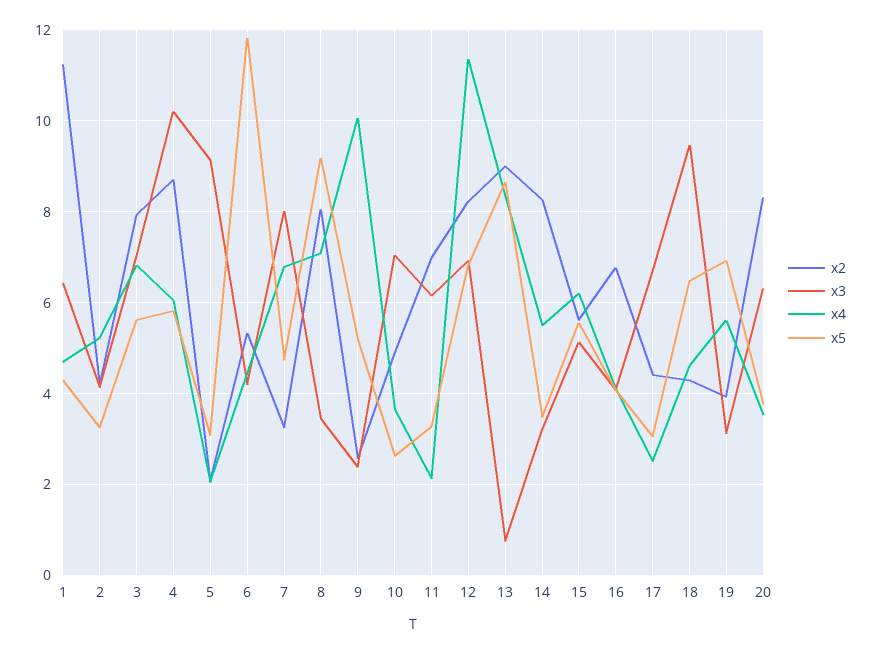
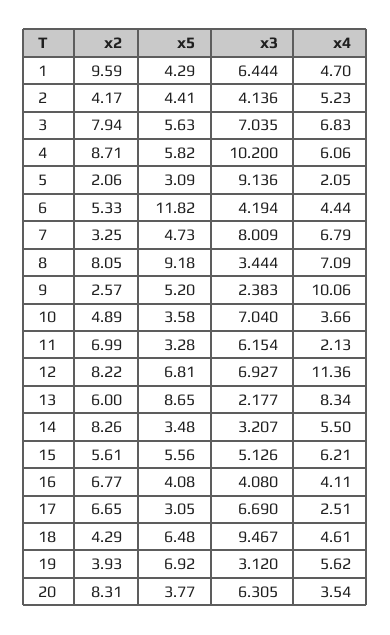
  {
    "x2": {
-     "1": 11.2,
+     "1": 9.59,
      "2": 4.17,
      "3": 7.94,
      "4": 8.71,
      "5": 2.06,
      "6": 5.33,
      "7": 3.25,
      "8": 8.05,
      "9": 2.57,
      "10": 4.89,
      "11": 6.99,
      "12": 8.22,
-     "13": 9,
+     "13": 6,
      "14": 8.26,
      "15": 5.61,
      "16": 6.77,
-     "17": 4.4,
+     "17": 6.65,
      "18": 4.29,
      "19": 3.93,
      "20": 8.31
    },
    "x3": {
      "1": 6.444,
      "2": 4.136,
      "3": 7.035,
      "4": 10.2,
      "5": 9.136,
      "6": 4.194,
      "7": 8.009,
      "8": 3.444,
      "9": 2.383,
      "10": 7.04,
      "11": 6.154,
      "12": 6.927,
-     "13": 0.8,
+     "13": 2.177,
      "14": 3.207,
      "15": 5.126,
      "16": 4.08,
      "17": 6.69,
      "18": 9.467,
      "19": 3.12,
      "20": 6.305
    },
    "x4": {
      "1": 4.7,
      "2": 5.23,
      "3": 6.83,
      "4": 6.06,
      "5": 2.05,
      "6": 4.44,
      "7": 6.79,
      "8": 7.09,
      "9": 10.06,
      "10": 3.66,
      "11": 2.13,
      "12": 11.36,
      "13": 8.34,
      "14": 5.5,
      "15": 6.21,
      "16": 4.11,
      "17": 2.51,
      "18": 4.61,
      "19": 5.62,
      "20": 3.54
    },
    "x5": {
      "1": 4.29,
-     "2": 3.2,
+     "2": 4.41,
      "3": 5.63,
      "4": 5.82,
      "5": 3.09,
      "6": 11.82,
      "7": 4.73,
      "8": 9.18,
      "9": 5.2,
-     "10": 2.6,
+     "10": 3.58,
      "11": 3.28,
      "12": 6.81,
      "13": 8.65,
      "14": 3.48,
      "15": 5.56,
      "16": 4.08,
      "17": 3.05,
      "18": 6.48,
      "19": 6.92,
      "20": 3.77
    }
  }

